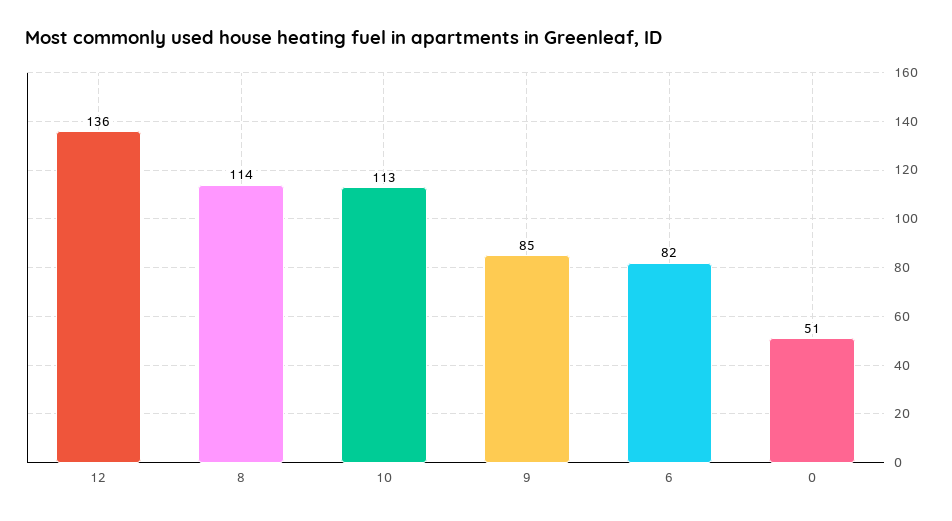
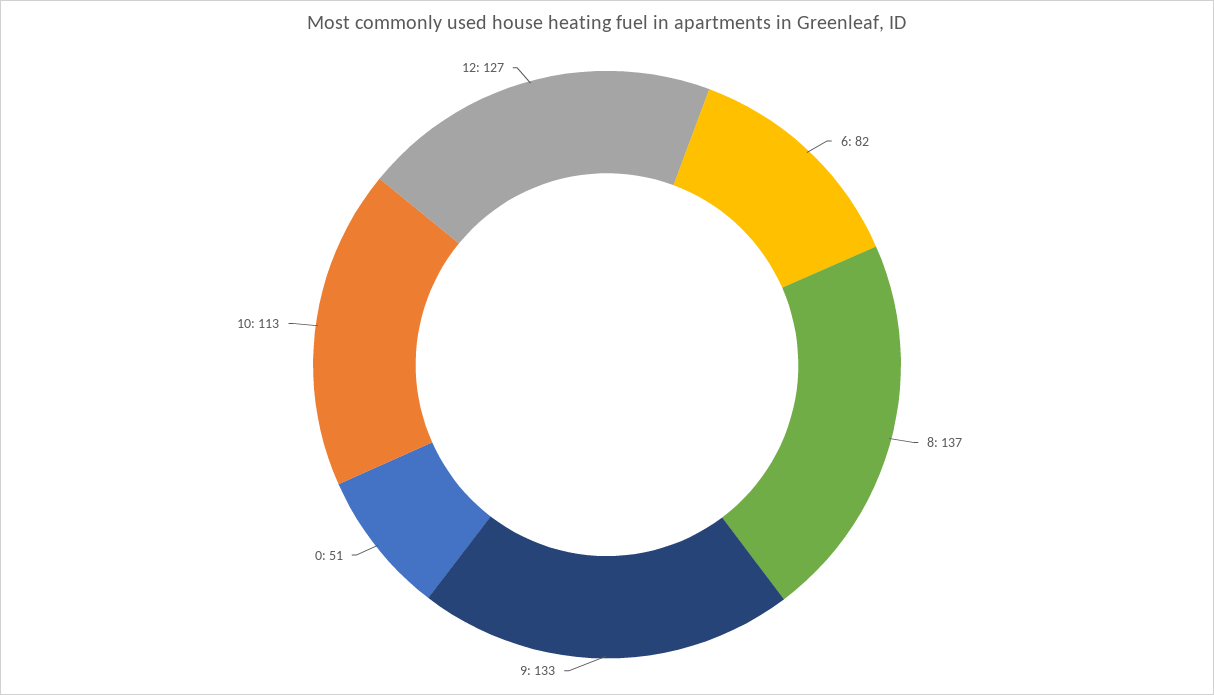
  {
-   "12": 136,
+   "12": 127,
-   "8": 114,
+   "8": 137,
    "10": 113,
-   "9": 85,
+   "9": 133,
    "6": 82,
    "0": 51
  }

